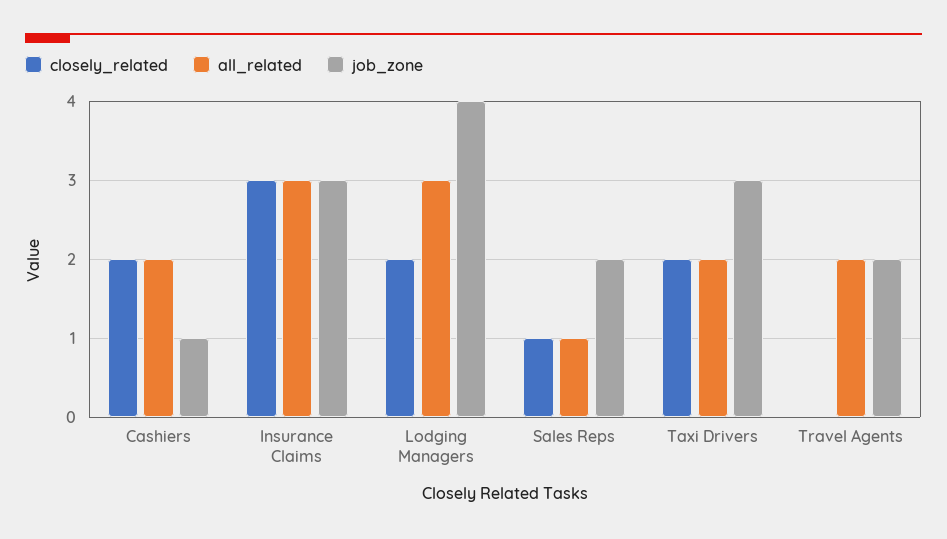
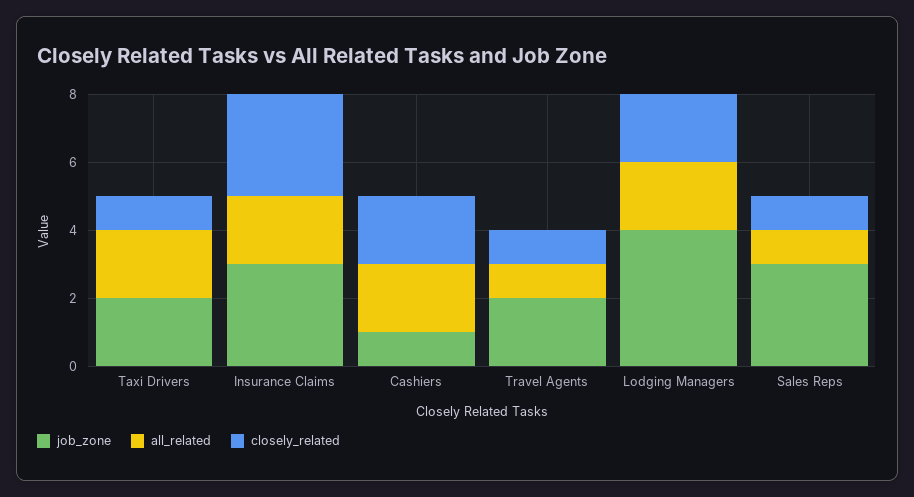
  {
    "closely_related": {
      "Cashiers": 2,
      "Insurance Claims": 3,
      "Lodging Managers": 2,
      "Sales Reps": 1,
-     "Taxi Drivers": 2,
+     "Taxi Drivers": 1,
-     "Travel Agents": 0
+     "Travel Agents": 1
    },
    "all_related": {
      "Cashiers": 2,
-     "Insurance Claims": 3,
+     "Insurance Claims": 2,
-     "Lodging Managers": 3,
+     "Lodging Managers": 2,
      "Sales Reps": 1,
      "Taxi Drivers": 2,
-     "Travel Agents": 2
+     "Travel Agents": 1
    },
    "job_zone": {
      "Cashiers": 1,
      "Insurance Claims": 3,
      "Lodging Managers": 4,
-     "Sales Reps": 2,
+     "Sales Reps": 3,
-     "Taxi Drivers": 3,
+     "Taxi Drivers": 2,
      "Travel Agents": 2
    }
  }

